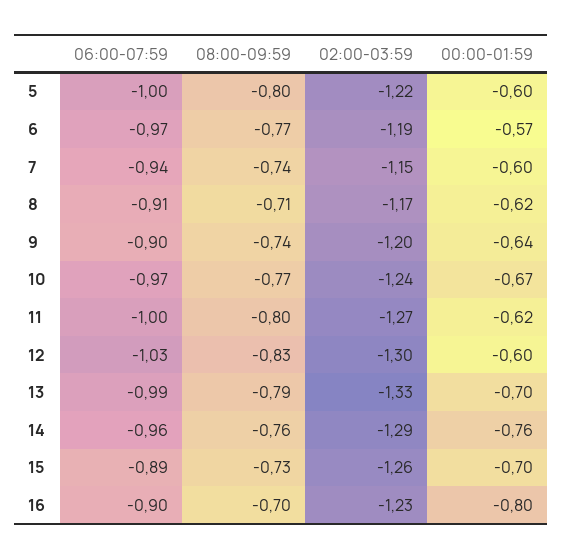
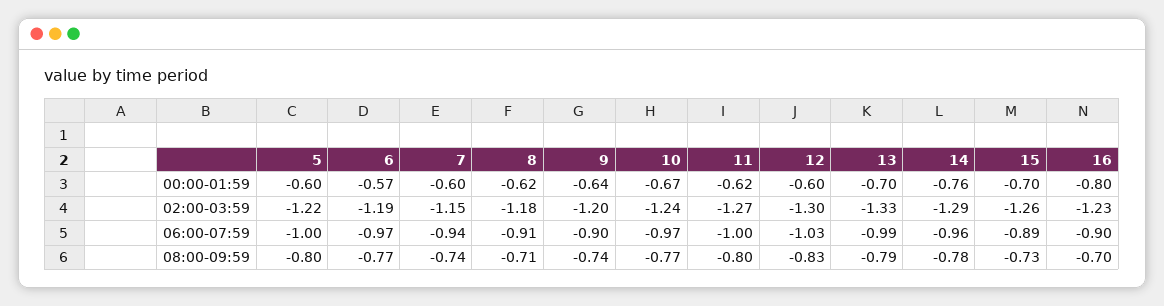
  {
    "06:00-07:59": {
      "5": -1,
      "6": -0.97,
      "7": -0.94,
      "8": -0.91,
      "9": -0.9,
      "10": -0.97,
      "11": -1,
      "12": -1.03,
      "13": -0.99,
      "14": -0.96,
      "15": -0.89,
      "16": -0.9
    },
    "08:00-09:59": {
      "5": -0.8,
      "6": -0.77,
      "7": -0.74,
      "8": -0.71,
      "9": -0.74,
      "10": -0.77,
      "11": -0.8,
      "12": -0.83,
      "13": -0.79,
-     "14": -0.76,
+     "14": -0.78,
      "15": -0.73,
      "16": -0.7
    },
    "02:00-03:59": {
      "5": -1.22,
      "6": -1.19,
      "7": -1.15,
-     "8": -1.17,
+     "8": -1.18,
      "9": -1.2,
      "10": -1.24,
      "11": -1.27,
      "12": -1.3,
      "13": -1.33,
      "14": -1.29,
      "15": -1.26,
      "16": -1.23
    },
    "00:00-01:59": {
      "5": -0.6,
      "6": -0.57,
      "7": -0.6,
      "8": -0.62,
      "9": -0.64,
      "10": -0.67,
      "11": -0.62,
      "12": -0.6,
      "13": -0.7,
      "14": -0.76,
      "15": -0.7,
      "16": -0.8
    }
  }

